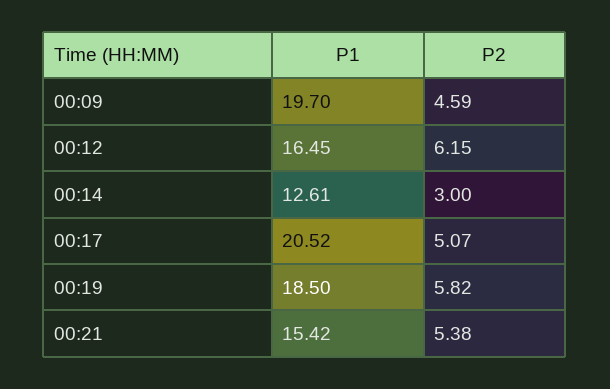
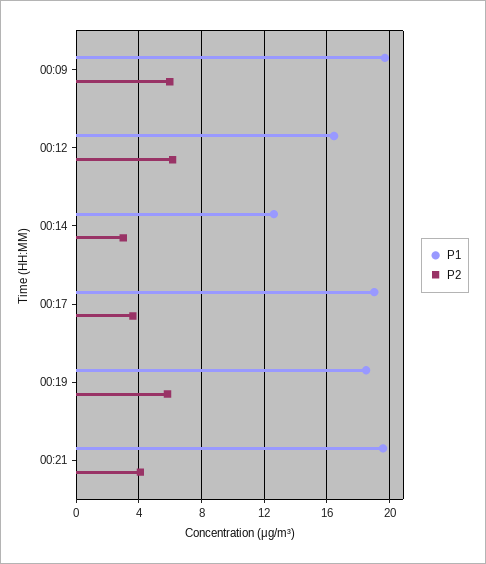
  {
    "P1": {
      "00:09": 19.7,
      "00:12": 16.45,
      "00:14": 12.61,
-     "00:17": 20.52,
+     "00:17": 19,
      "00:19": 18.5,
-     "00:21": 15.42
+     "00:21": 19.5
    },
    "P2": {
-     "00:09": 4.59,
+     "00:09": 6,
      "00:12": 6.15,
      "00:14": 3,
-     "00:17": 5.07,
+     "00:17": 3.5,
      "00:19": 5.82,
-     "00:21": 5.38
+     "00:21": 4
    }
  }

